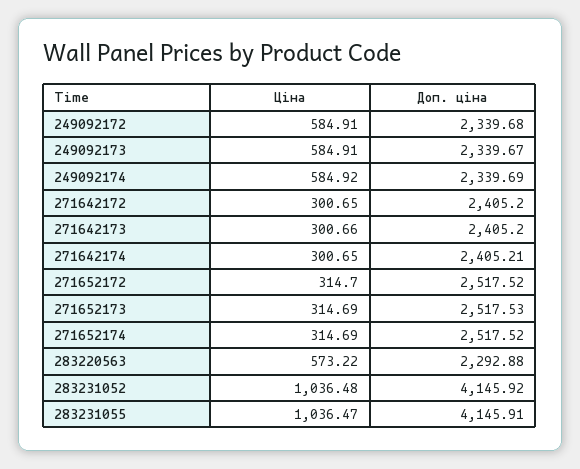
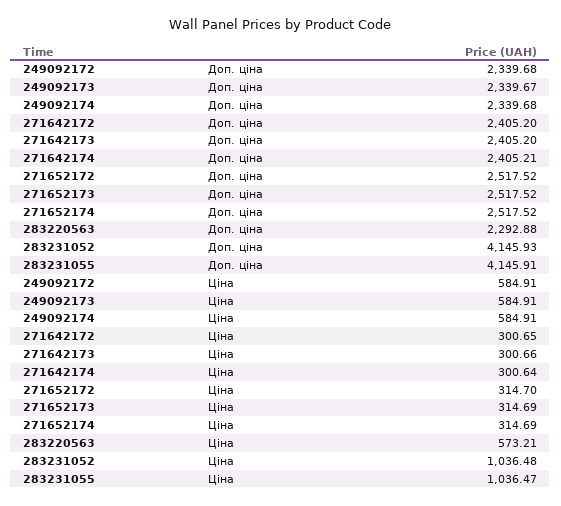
  {
    "Ціна": {
      "249092172": 584.91,
      "249092173": 584.91,
-     "249092174": 584.92,
+     "249092174": 584.91,
      "271642172": 300.65,
      "271642173": 300.66,
-     "271642174": 300.65,
+     "271642174": 300.64,
      "271652172": 314.7,
      "271652173": 314.69,
      "271652174": 314.69,
-     "283220563": 573.22,
+     "283220563": 573.21,
      "283231052": 1036.48,
      "283231055": 1036.47
    },
    "Доп. ціна": {
      "249092172": 2339.68,
      "249092173": 2339.67,
-     "249092174": 2339.69,
+     "249092174": 2339.68,
      "271642172": 2405.2,
      "271642173": 2405.2,
      "271642174": 2405.21,
      "271652172": 2517.52,
-     "271652173": 2517.53,
+     "271652173": 2517.52,
      "271652174": 2517.52,
      "283220563": 2292.88,
-     "283231052": 4145.92,
+     "283231052": 4145.93,
      "283231055": 4145.91
    }
  }

